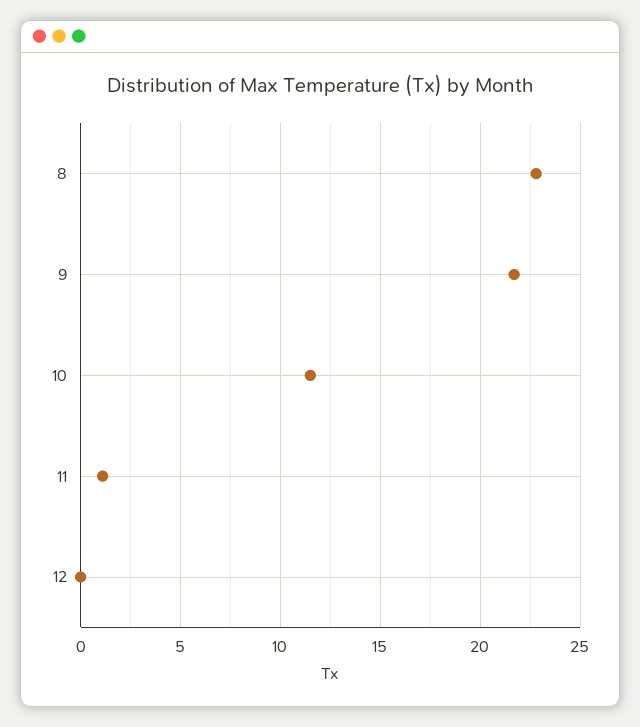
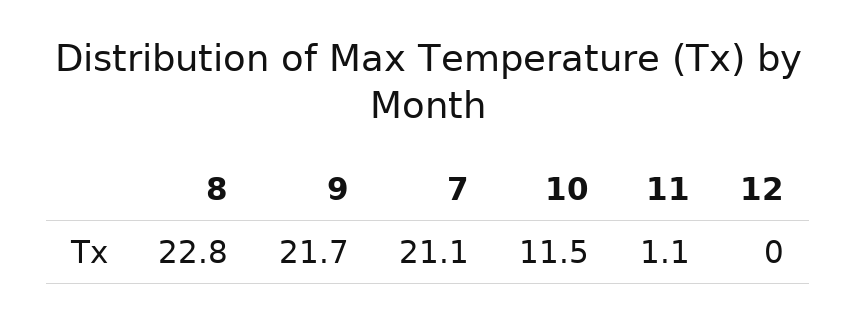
  {
    "8": 22.8,
    "9": 21.7,
    "10": 11.5,
    "11": 1.1,
-   "12": 0
+   "12": 0,
+   "7": 21.1
  }

